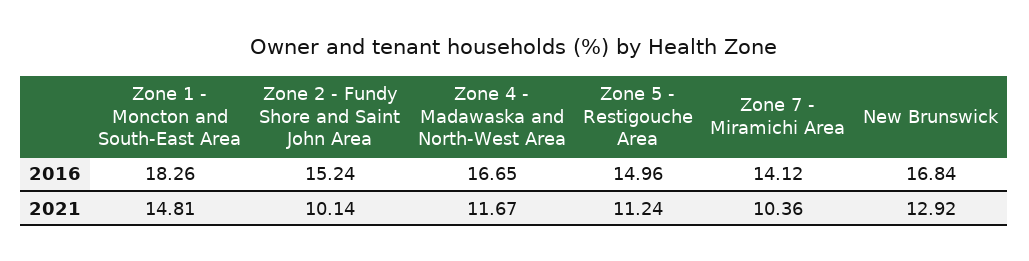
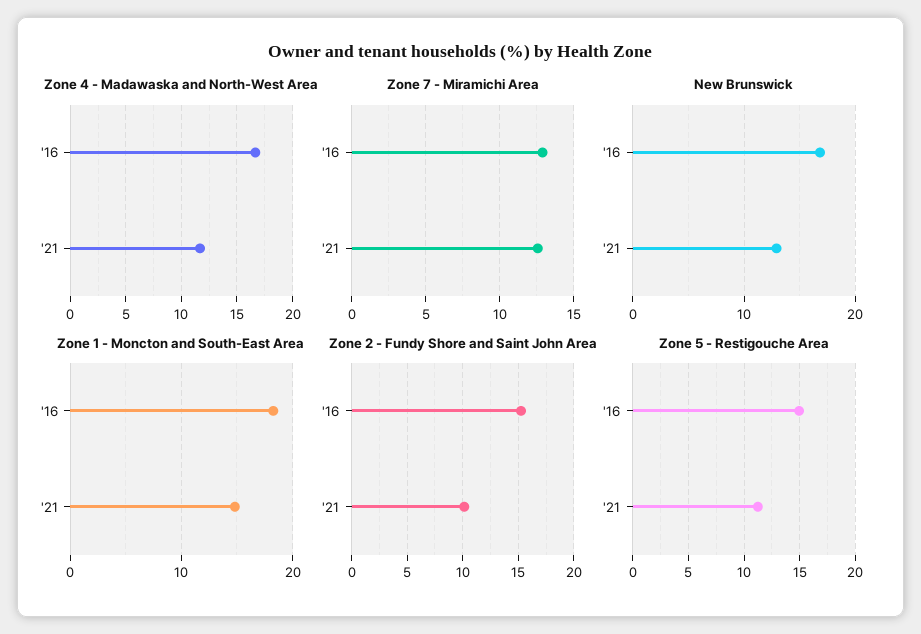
  {
    "Zone 1 - Moncton and South-East Area": {
      "2016": 18.26,
      "2021": 14.81
    },
    "Zone 2 - Fundy Shore and Saint John Area": {
      "2016": 15.24,
      "2021": 10.14
    },
    "Zone 4 - Madawaska and North-West Area": {
      "2016": 16.65,
      "2021": 11.67
    },
    "Zone 5 - Restigouche Area": {
      "2016": 14.96,
      "2021": 11.24
    },
    "Zone 7 - Miramichi Area": {
-     "2016": 14.12,
+     "2016": 13,
-     "2021": 10.36
+     "2021": 12.5
    },
    "New Brunswick": {
      "2016": 16.84,
      "2021": 12.92
    }
  }

